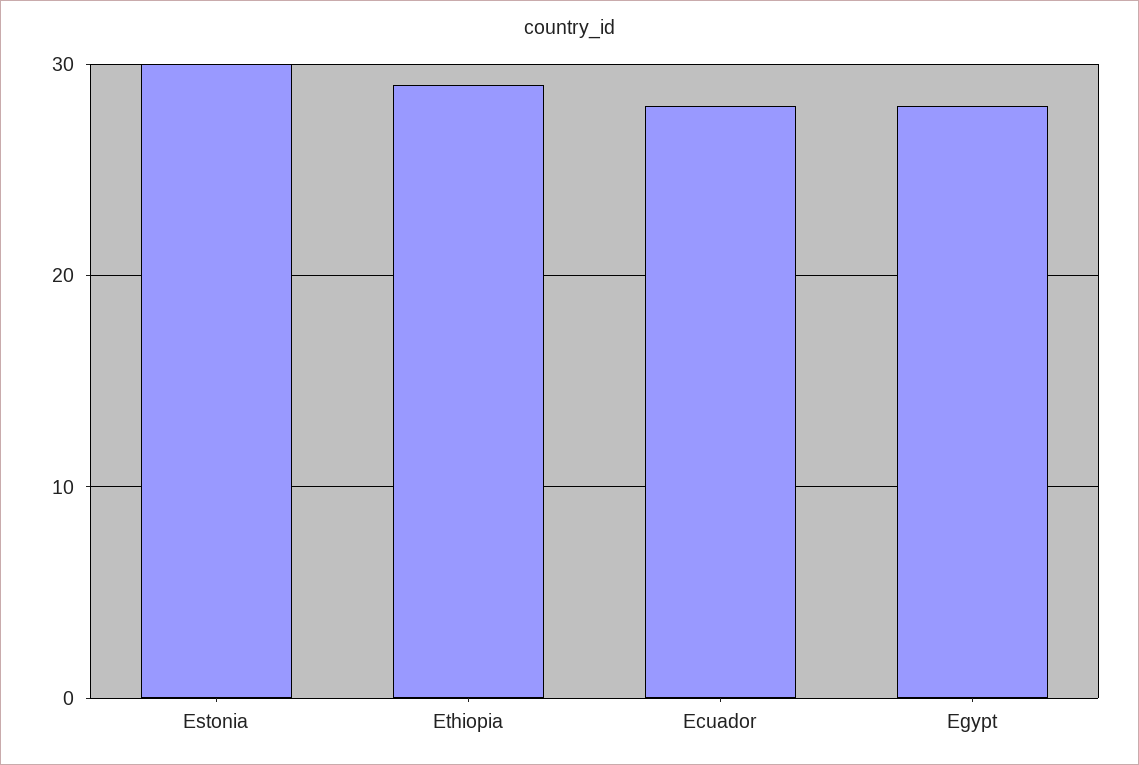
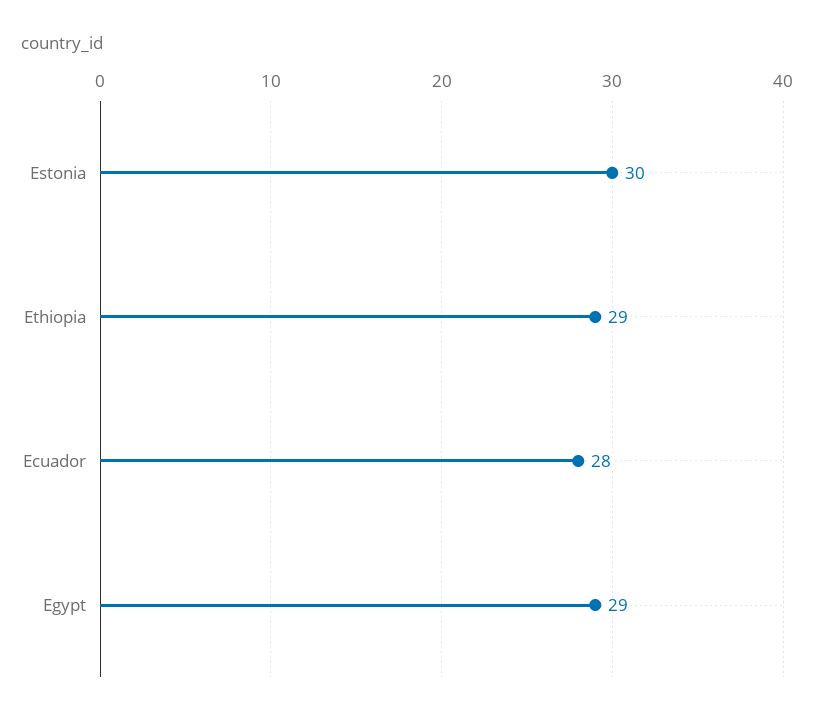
  {
    "Estonia": 30,
    "Ethiopia": 29,
    "Ecuador": 28,
-   "Egypt": 28
+   "Egypt": 29
  }

